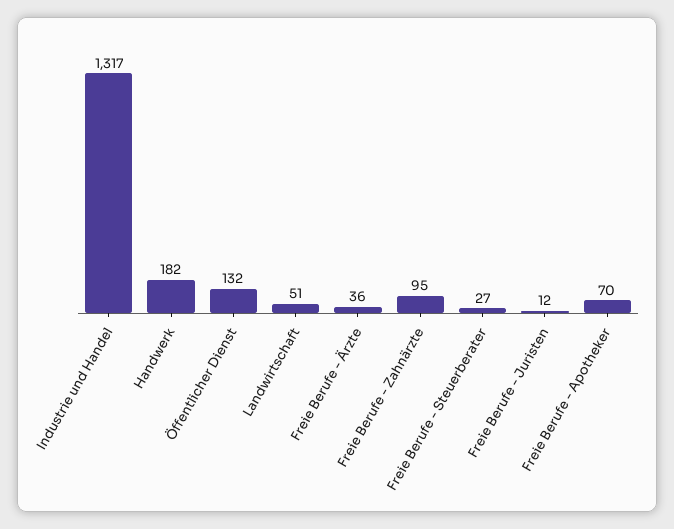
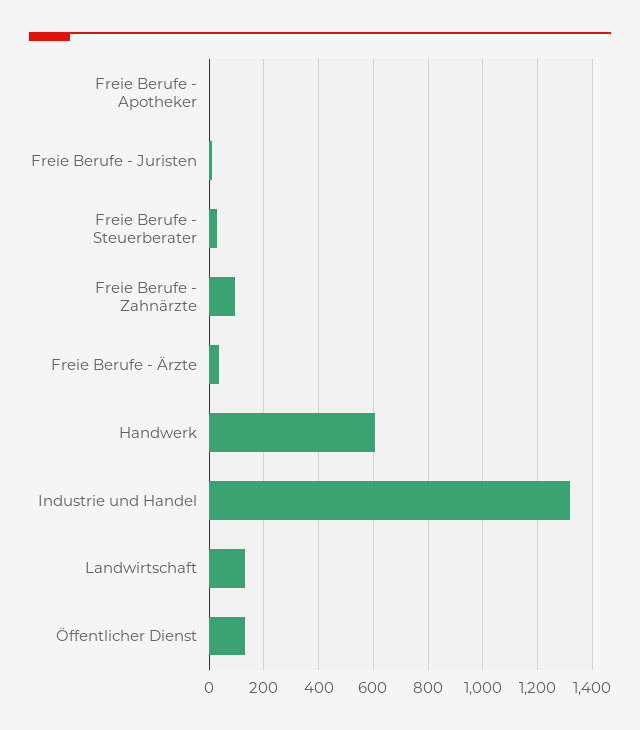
  {
    "Industrie und Handel": 1317,
-   "Handwerk": 182,
+   "Handwerk": 600,
    "Öffentlicher Dienst": 132,
-   "Landwirtschaft": 51,
+   "Landwirtschaft": 125,
    "Freie Berufe - Ärzte": 36,
    "Freie Berufe - Zahnärzte": 95,
    "Freie Berufe - Steuerberater": 27,
    "Freie Berufe - Juristen": 12,
-   "Freie Berufe - Apotheker": 70
+   "Freie Berufe - Apotheker": 0
  }

